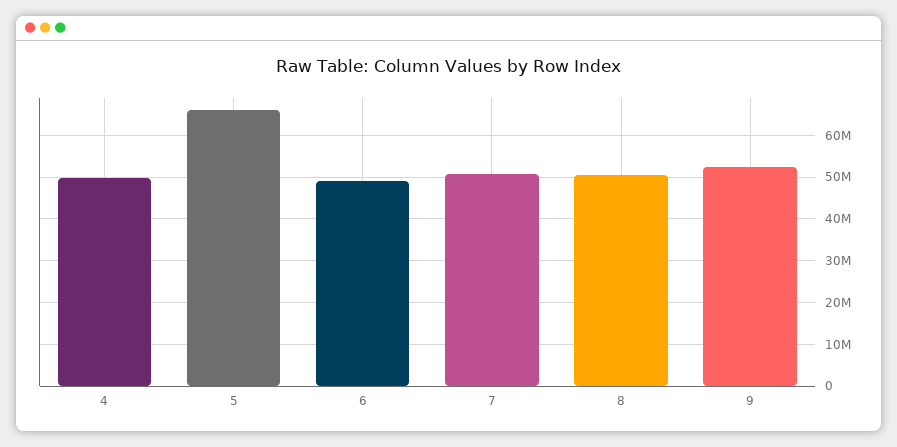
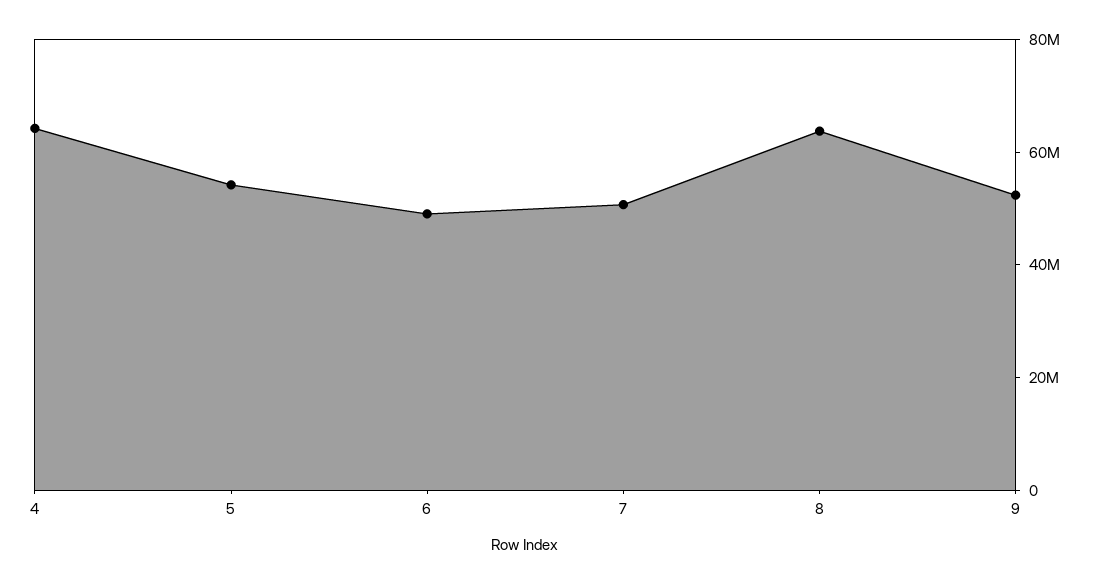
  {
-   "4": 50000000,
+   "4": 65000000,
-   "5": 66000000,
+   "5": 55000000,
    "6": 50000000,
    "7": 50000000,
-   "8": 50000000,
+   "8": 65000000,
    "9": 52000000
  }

